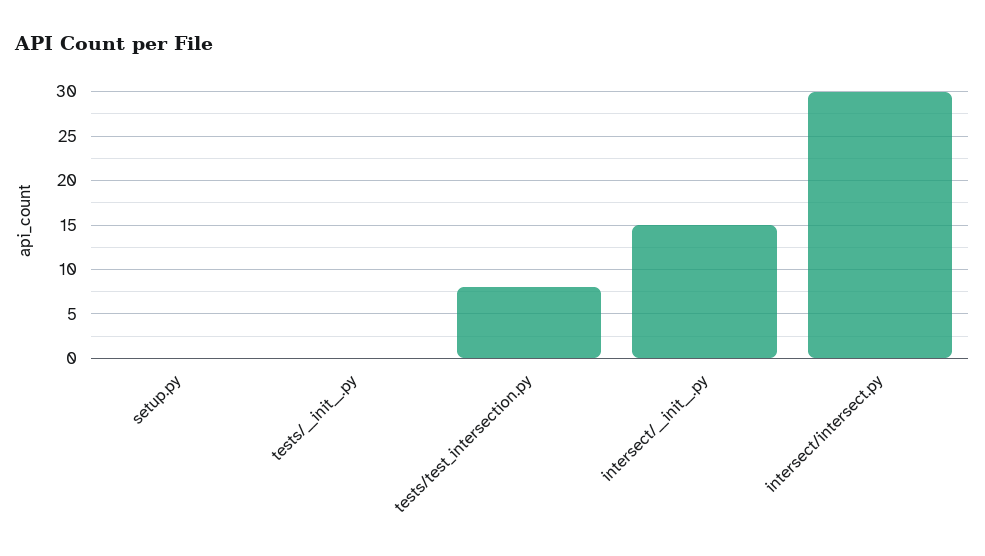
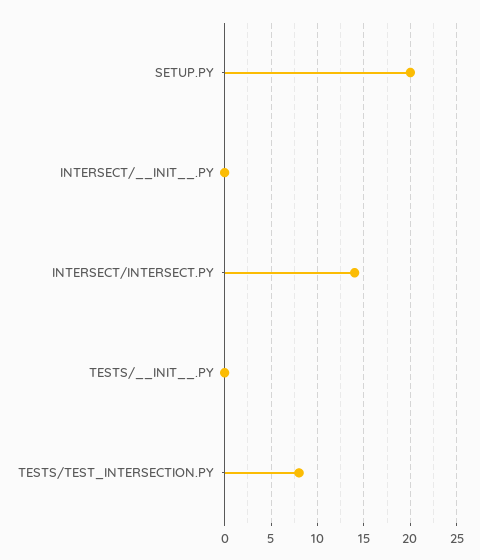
  {
-   "setup.py": 0,
+   "setup.py": 20,
    "tests/__init__.py": 0,
    "tests/test_intersection.py": 8,
-   "intersect/__init__.py": 15,
+   "intersect/__init__.py": 0,
-   "intersect/intersect.py": 30
+   "intersect/intersect.py": 14
  }

